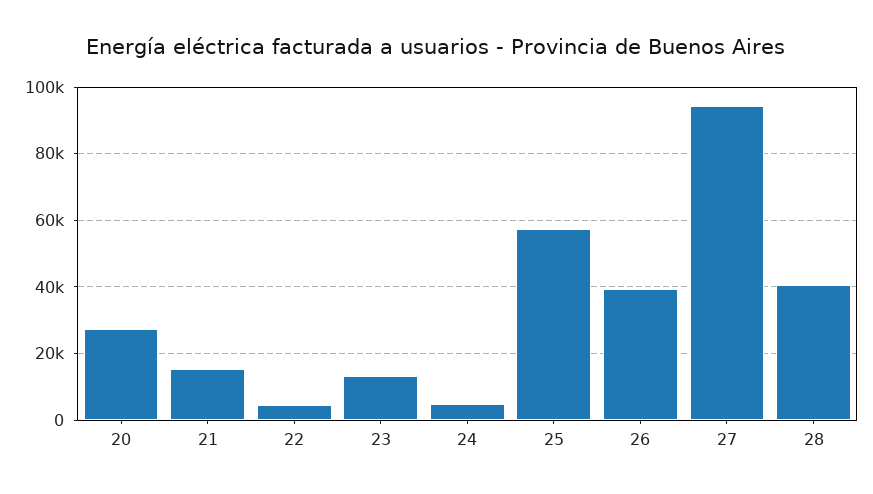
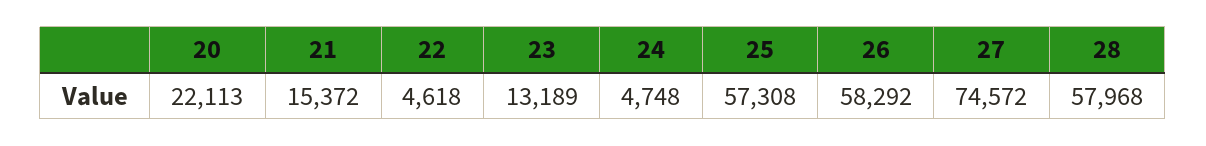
  {
-   "20": 28000,
+   "20": 22113,
    "21": 15372,
    "22": 4618,
    "23": 13189,
    "24": 4748,
    "25": 57308,
-   "26": 40000,
+   "26": 58292,
-   "27": 94000,
+   "27": 74572,
-   "28": 40000
+   "28": 57968
  }

